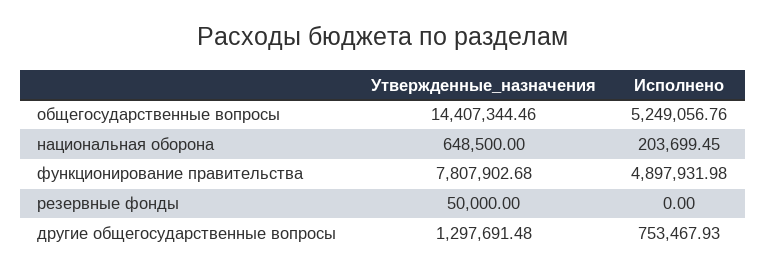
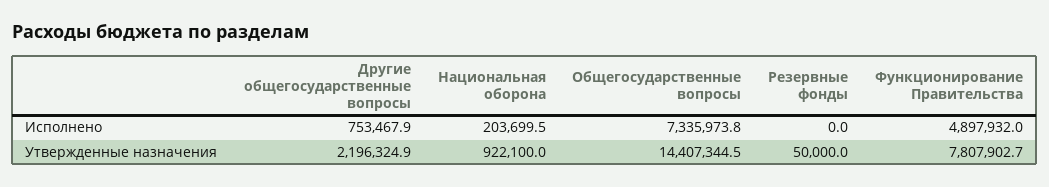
  {
    "Утвержденные_назначения": {
      "общегосударственные вопросы": 14407344.46,
-     "национальная оборона": 648500,
+     "национальная оборона": 922100,
      "функционирование правительства": 7807902.68,
      "резервные фонды": 50000,
-     "другие общегосударственные вопросы": 1297691.48
+     "другие общегосударственные вопросы": 2196324.9
    },
    "Исполнено": {
-     "общегосударственные вопросы": 5249056.76,
+     "общегосударственные вопросы": 7335973.8,
      "национальная оборона": 203699.45,
      "функционирование правительства": 4897931.98,
      "резервные фонды": 0,
      "другие общегосударственные вопросы": 753467.93
    }
  }

